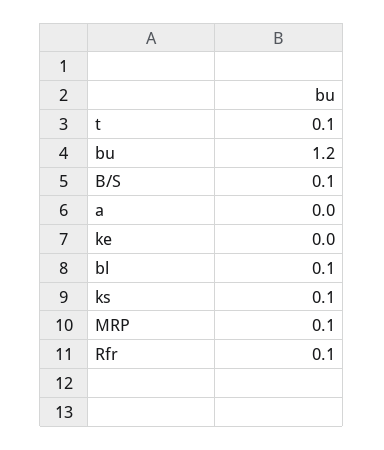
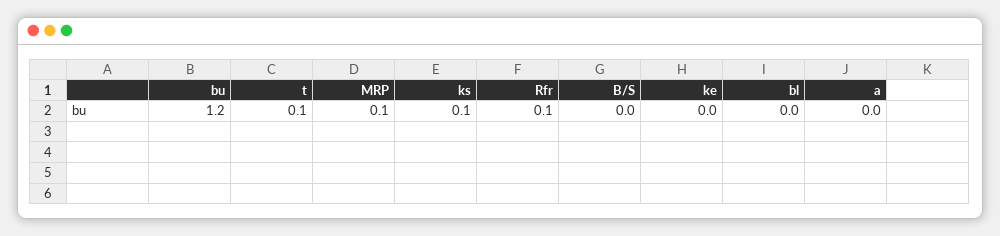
  {
    "t": 0.1,
    "bu": 1.2,
-   "B/S": 0.1,
+   "B/S": 0,
    "a": 0,
    "ke": 0,
-   "bl": 0.1,
+   "bl": 0,
    "ks": 0.1,
    "MRP": 0.1,
    "Rfr": 0.1
  }

